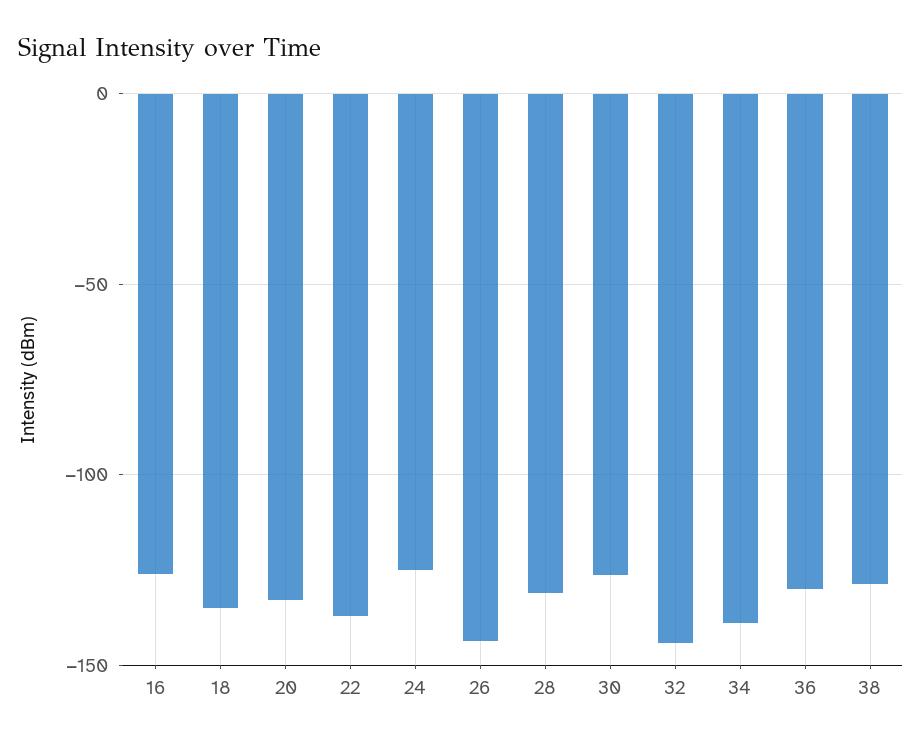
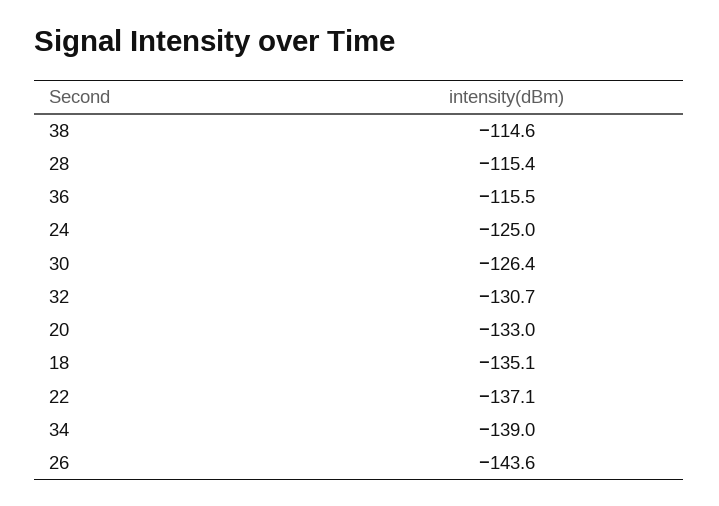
  {
-   "16": -125,
    "18": -135.1,
    "20": -133,
    "22": -137.1,
    "24": -125,
    "26": -143.6,
-   "28": -130,
+   "28": -115.4,
    "30": -126.4,
-   "32": -145,
+   "32": -130.7,
    "34": -139,
-   "36": -130,
+   "36": -115.5,
-   "38": -130
+   "38": -114.6
  }

